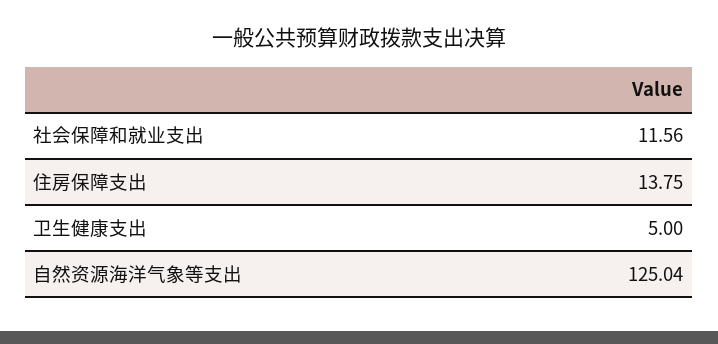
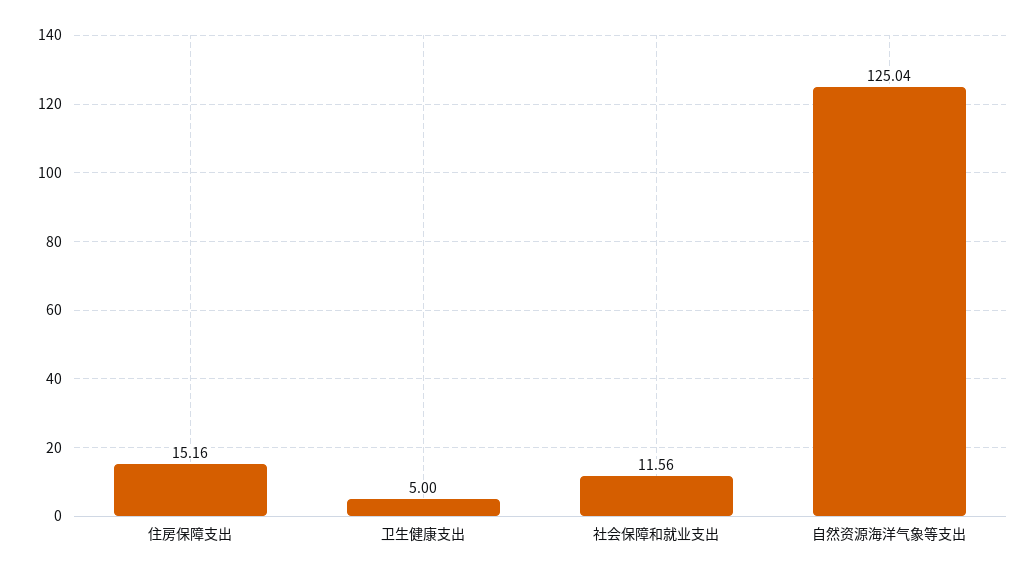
  {
    "社会保障和就业支出": 11.56,
-   "住房保障支出": 13.75,
+   "住房保障支出": 15.16,
    "卫生健康支出": 5,
    "自然资源海洋气象等支出": 125.04
  }

